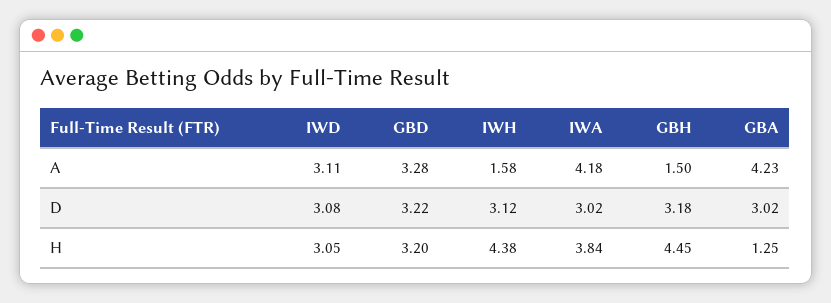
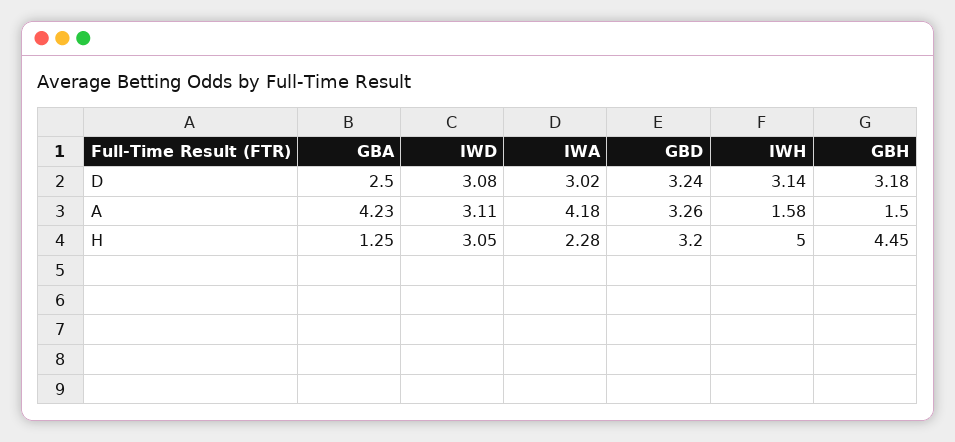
  {
    "IWD": {
      "A": 3.11,
      "D": 3.08,
      "H": 3.05
    },
    "GBD": {
-     "A": 3.28,
+     "A": 3.26,
-     "D": 3.22,
+     "D": 3.24,
      "H": 3.2
    },
    "IWH": {
      "A": 1.58,
-     "D": 3.12,
+     "D": 3.14,
-     "H": 4.38
+     "H": 5
    },
    "IWA": {
      "A": 4.18,
      "D": 3.02,
-     "H": 3.84
+     "H": 2.28
    },
    "GBH": {
      "A": 1.5,
      "D": 3.18,
      "H": 4.45
    },
    "GBA": {
      "A": 4.23,
-     "D": 3.02,
+     "D": 2.5,
      "H": 1.25
    }
  }

